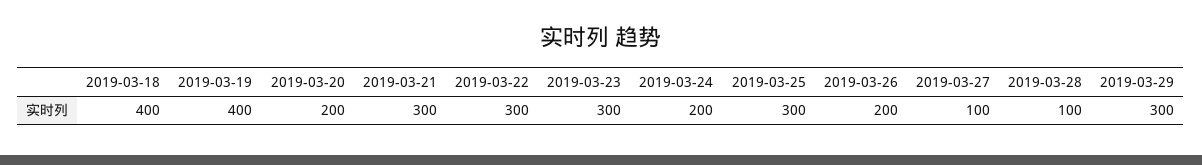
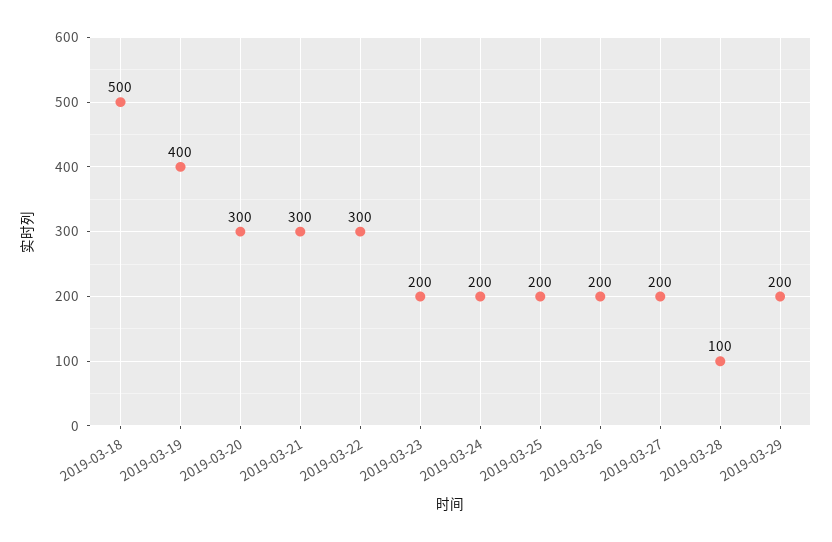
  {
-   "2019-03-18": 400,
+   "2019-03-18": 500,
    "2019-03-19": 400,
-   "2019-03-20": 200,
+   "2019-03-20": 300,
    "2019-03-21": 300,
    "2019-03-22": 300,
-   "2019-03-23": 300,
+   "2019-03-23": 200,
    "2019-03-24": 200,
-   "2019-03-25": 300,
+   "2019-03-25": 200,
    "2019-03-26": 200,
-   "2019-03-27": 100,
+   "2019-03-27": 200,
    "2019-03-28": 100,
-   "2019-03-29": 300
+   "2019-03-29": 200
  }

